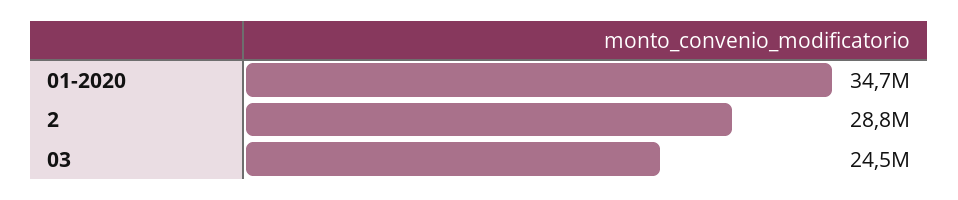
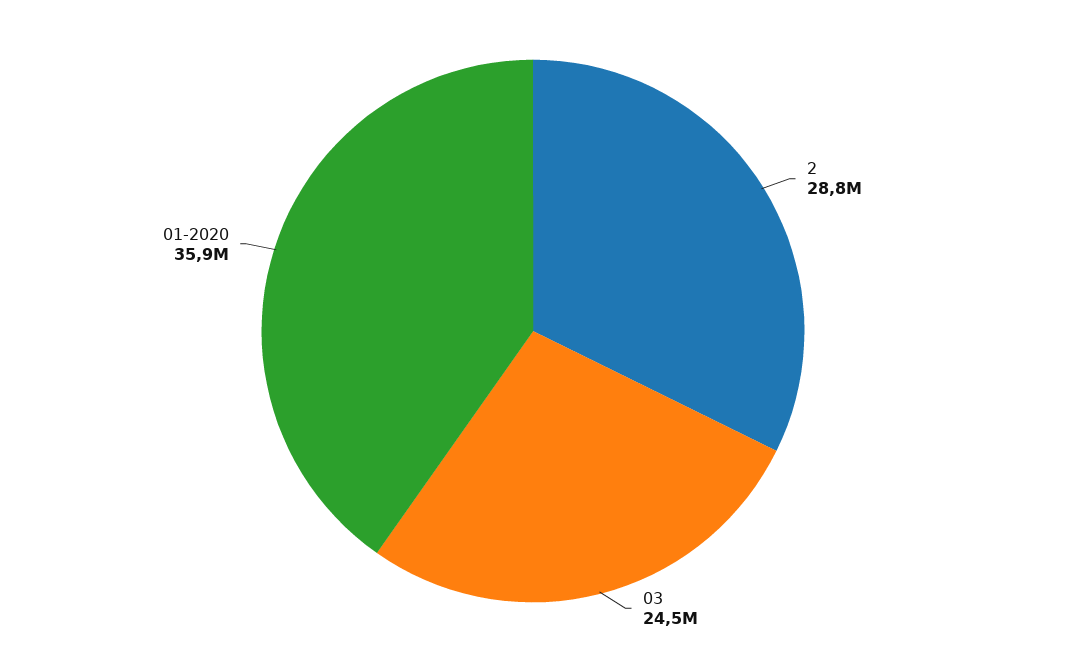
  {
-   "01-2020": 34700000,
+   "01-2020": 35900000,
    "2": 28800000,
    "03": 24500000
  }

